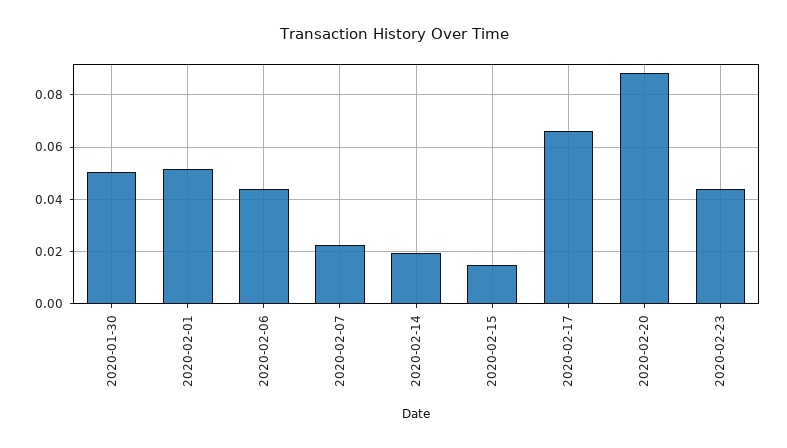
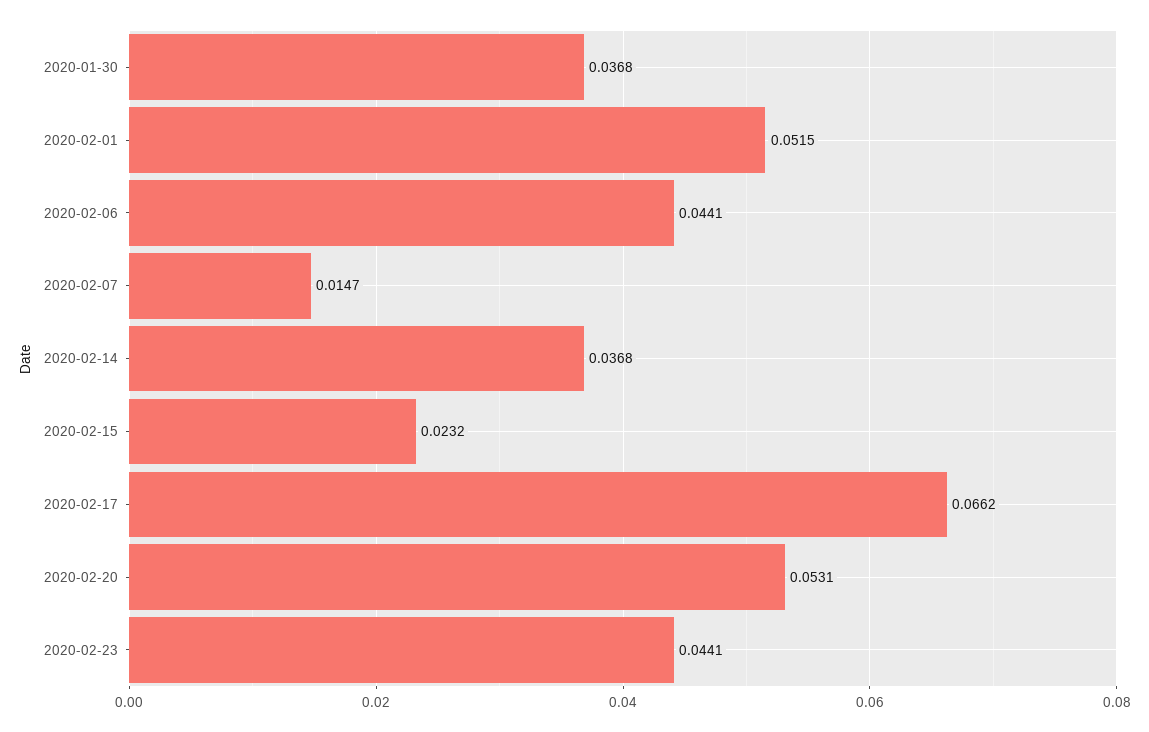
  {
-   "2020-01-30": 0.05,
+   "2020-01-30": 0.0368,
    "2020-02-01": 0.0515,
    "2020-02-06": 0.0441,
-   "2020-02-07": 0.0225,
+   "2020-02-07": 0.0147,
-   "2020-02-14": 0.02,
+   "2020-02-14": 0.0368,
-   "2020-02-15": 0.015,
+   "2020-02-15": 0.0232,
    "2020-02-17": 0.0662,
-   "2020-02-20": 0.0875,
+   "2020-02-20": 0.0531,
    "2020-02-23": 0.0441
  }

